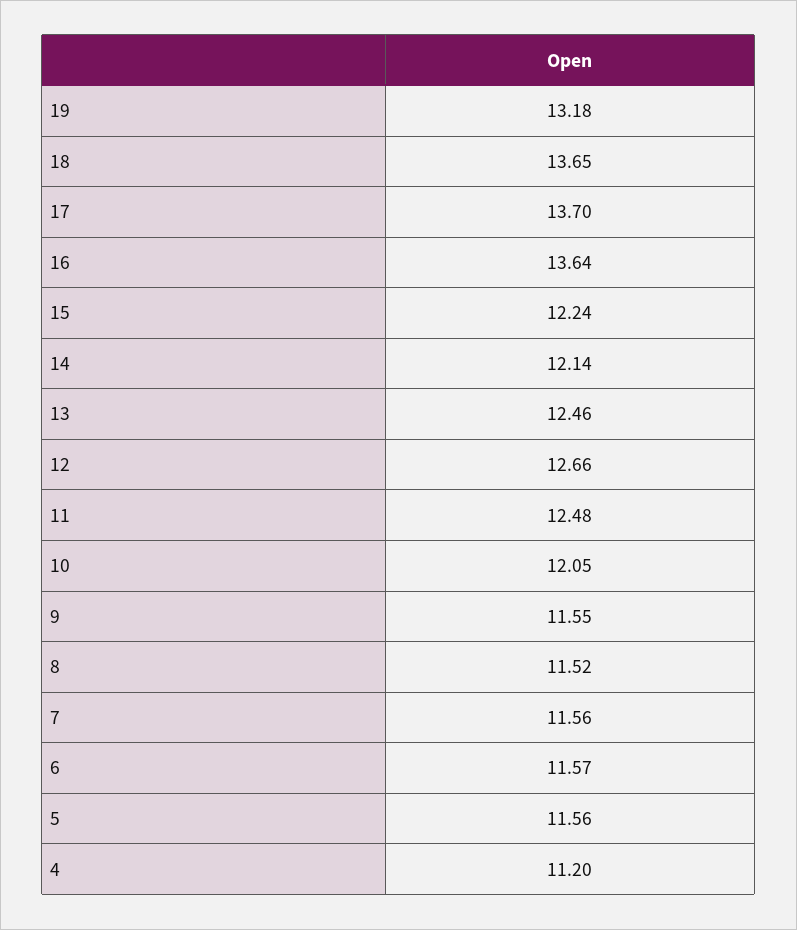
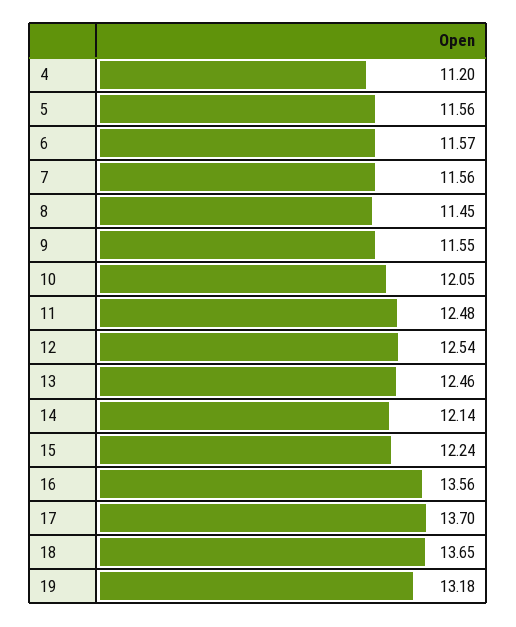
  {
    "19": 13.18,
    "18": 13.65,
    "17": 13.7,
-   "16": 13.64,
+   "16": 13.56,
    "15": 12.24,
    "14": 12.14,
    "13": 12.46,
-   "12": 12.66,
+   "12": 12.54,
    "11": 12.48,
    "10": 12.05,
    "9": 11.55,
-   "8": 11.52,
+   "8": 11.45,
    "7": 11.56,
    "6": 11.57,
    "5": 11.56,
    "4": 11.2
  }

